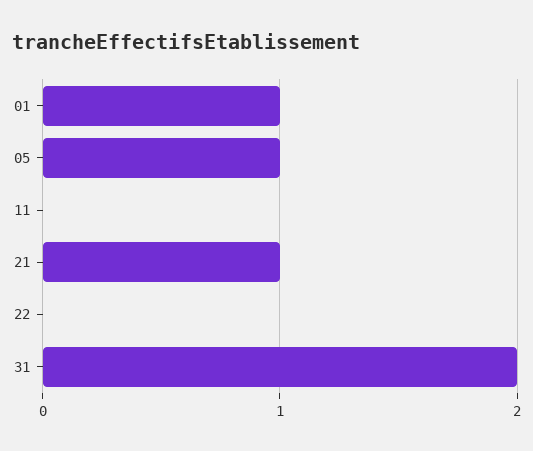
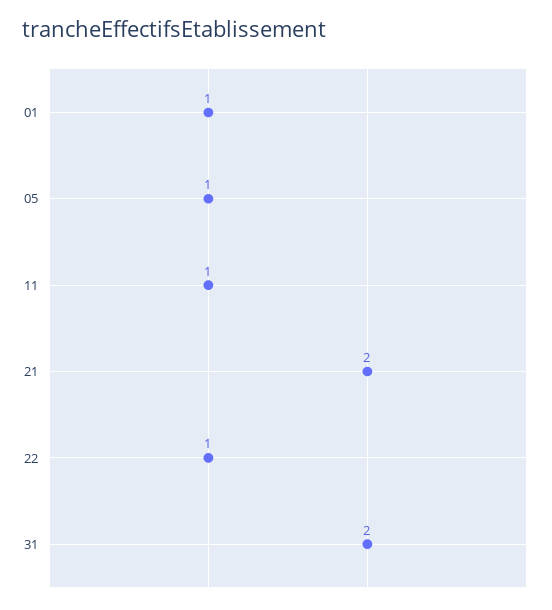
  {
    "01": 1,
    "05": 1,
-   "11": 0,
+   "11": 1,
-   "21": 1,
+   "21": 2,
-   "22": 0,
+   "22": 1,
    "31": 2
  }

